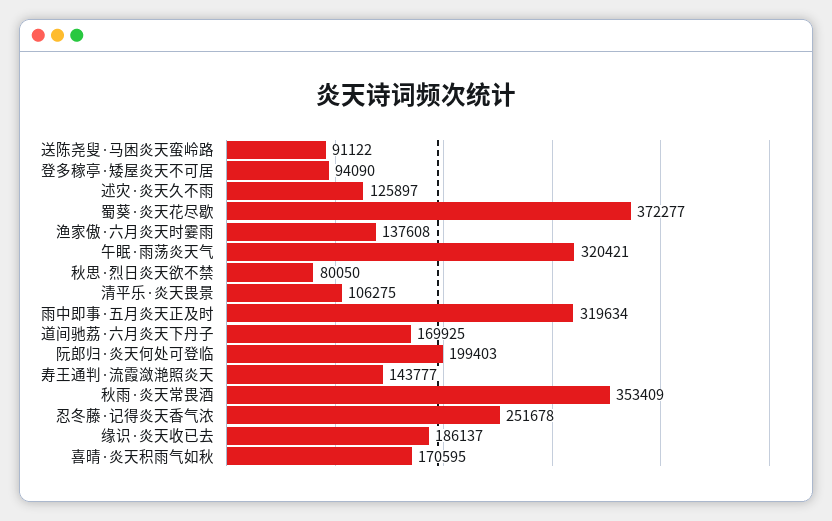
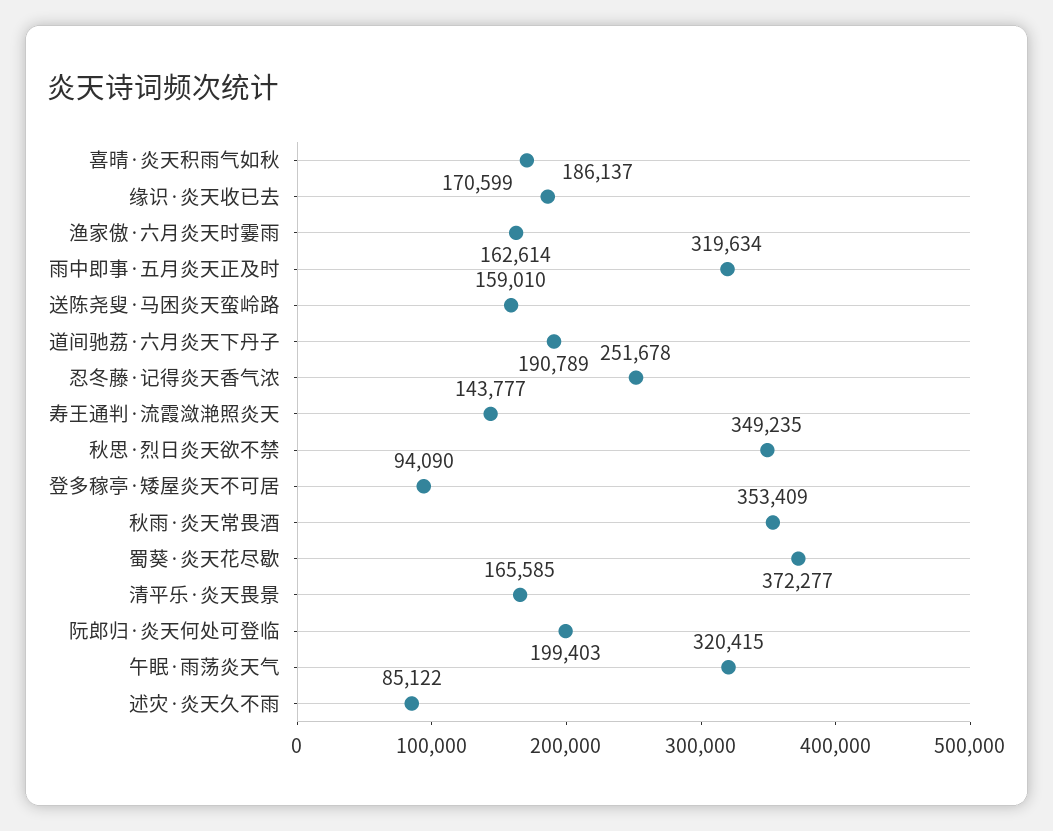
  {
-   "送陈尧叟·马困炎天蛮岭路": 91122,
+   "送陈尧叟·马困炎天蛮岭路": 159010,
    "登多稼亭·矮屋炎天不可居": 94090,
-   "述灾·炎天久不雨": 125897,
+   "述灾·炎天久不雨": 85122,
    "蜀葵·炎天花尽歇": 372277,
-   "渔家傲·六月炎天时霎雨": 137608,
+   "渔家傲·六月炎天时霎雨": 162614,
-   "午眠·雨荡炎天气": 320421,
+   "午眠·雨荡炎天气": 320415,
-   "秋思·烈日炎天欲不禁": 80050,
+   "秋思·烈日炎天欲不禁": 349235,
-   "清平乐·炎天畏景": 106275,
+   "清平乐·炎天畏景": 165585,
    "雨中即事·五月炎天正及时": 319634,
-   "道间驰荔·六月炎天下丹子": 169925,
+   "道间驰荔·六月炎天下丹子": 190789,
    "阮郎归·炎天何处可登临": 199403,
    "寿王通判·流霞潋滟照炎天": 143777,
    "秋雨·炎天常畏酒": 353409,
    "忍冬藤·记得炎天香气浓": 251678,
    "缘识·炎天收已去": 186137,
-   "喜晴·炎天积雨气如秋": 170595
+   "喜晴·炎天积雨气如秋": 170599
  }

